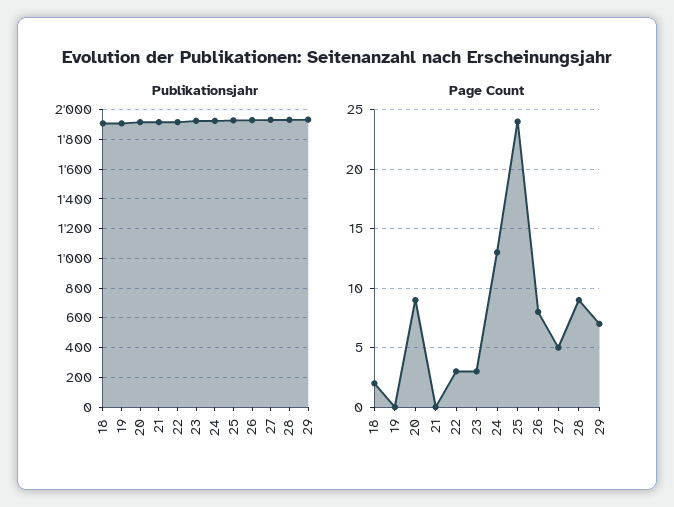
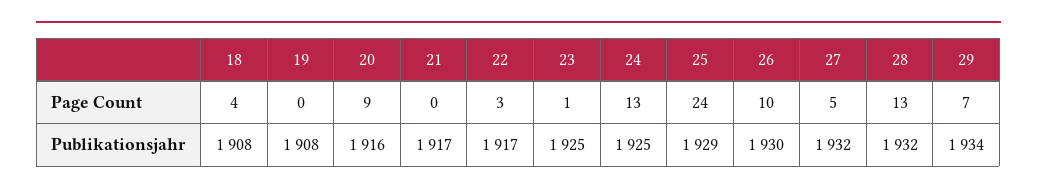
  {
    "Publikationsjahr": {
      "18": 1908,
      "19": 1908,
      "20": 1916,
      "21": 1917,
      "22": 1917,
      "23": 1925,
      "24": 1925,
      "25": 1929,
      "26": 1930,
      "27": 1932,
      "28": 1932,
      "29": 1934
    },
    "Page Count": {
-     "18": 2,
+     "18": 4,
      "19": 0,
      "20": 9,
      "21": 0,
      "22": 3,
-     "23": 3,
+     "23": 1,
      "24": 13,
      "25": 24,
-     "26": 8,
+     "26": 10,
      "27": 5,
-     "28": 9,
+     "28": 13,
      "29": 7
    }
  }

